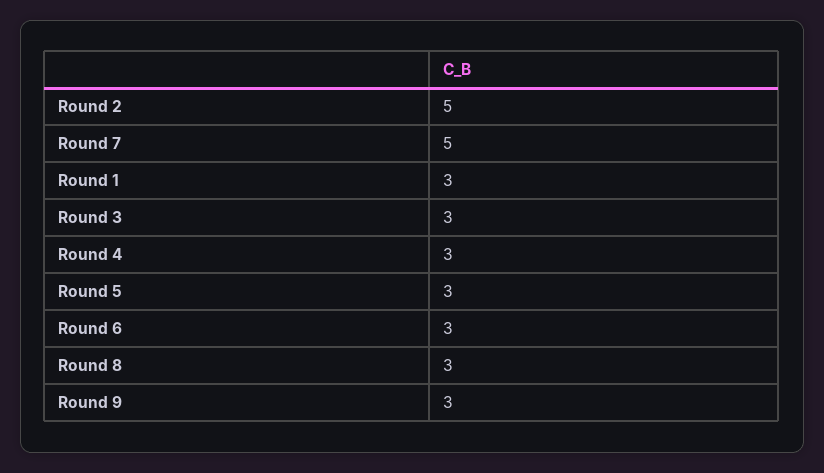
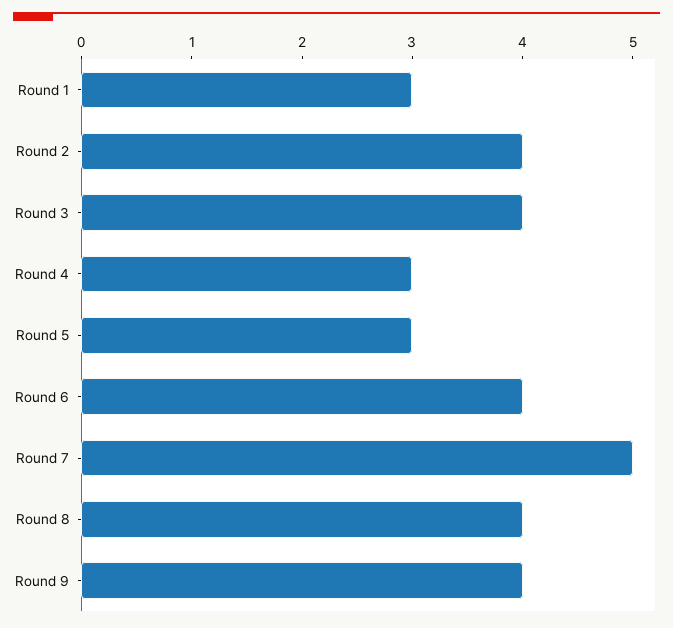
  {
-   "Round 2": 5,
+   "Round 2": 4,
    "Round 7": 5,
    "Round 1": 3,
-   "Round 3": 3,
+   "Round 3": 4,
    "Round 4": 3,
    "Round 5": 3,
-   "Round 6": 3,
+   "Round 6": 4,
-   "Round 8": 3,
+   "Round 8": 4,
-   "Round 9": 3
+   "Round 9": 4
  }

